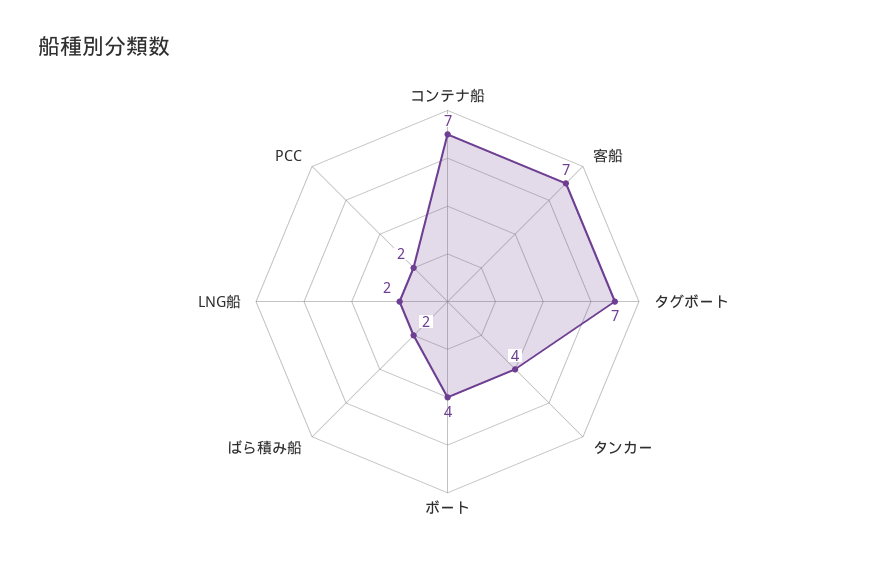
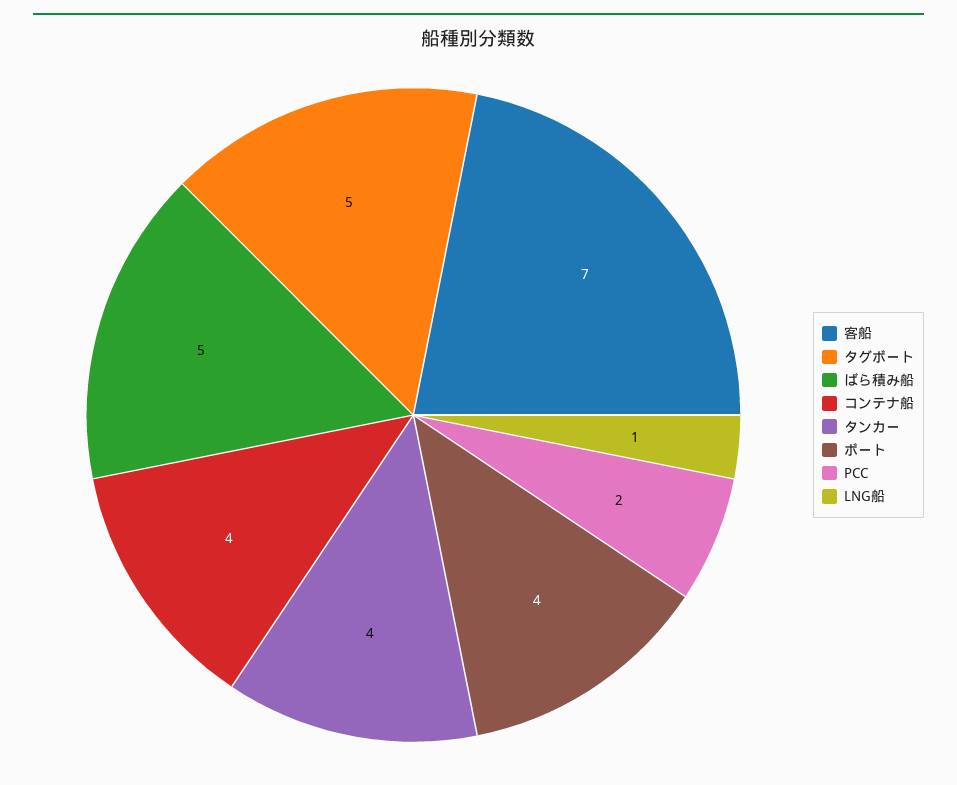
  {
-   "コンテナ船": 7,
+   "コンテナ船": 4,
    "客船": 7,
-   "タグボート": 7,
+   "タグボート": 5,
    "タンカー": 4,
    "ボート": 4,
-   "ばら積み船": 2,
+   "ばら積み船": 5,
-   "LNG船": 2,
+   "LNG船": 1,
    "PCC": 2
  }

